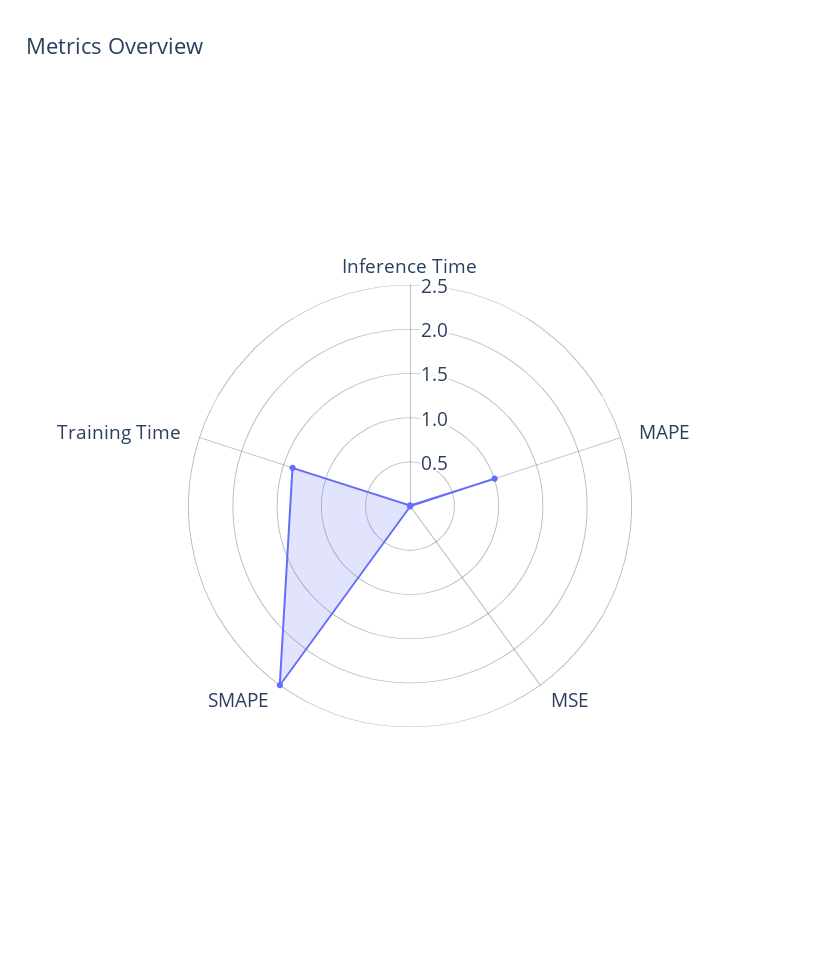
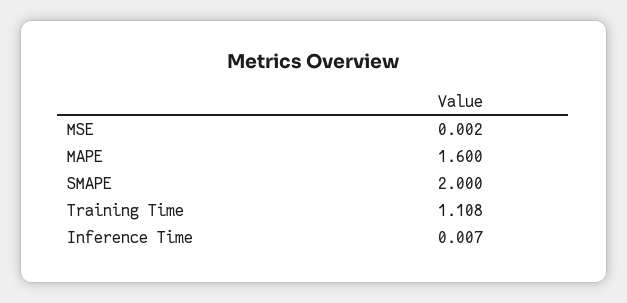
  {
    "Inference Time": 0.007,
-   "MAPE": 1,
+   "MAPE": 1.6,
    "MSE": 0.002,
-   "SMAPE": 2.5,
+   "SMAPE": 2,
-   "Training Time": 1.4
+   "Training Time": 1.108
  }

